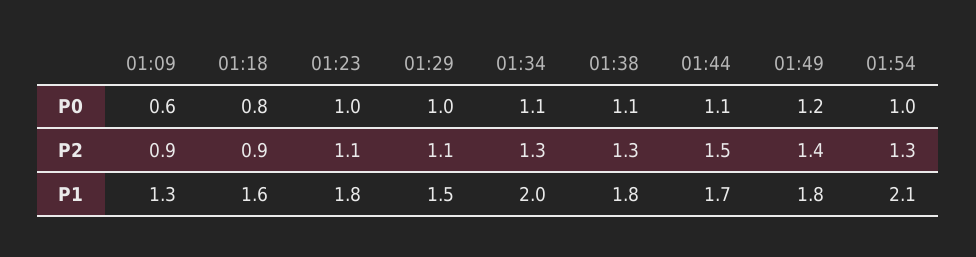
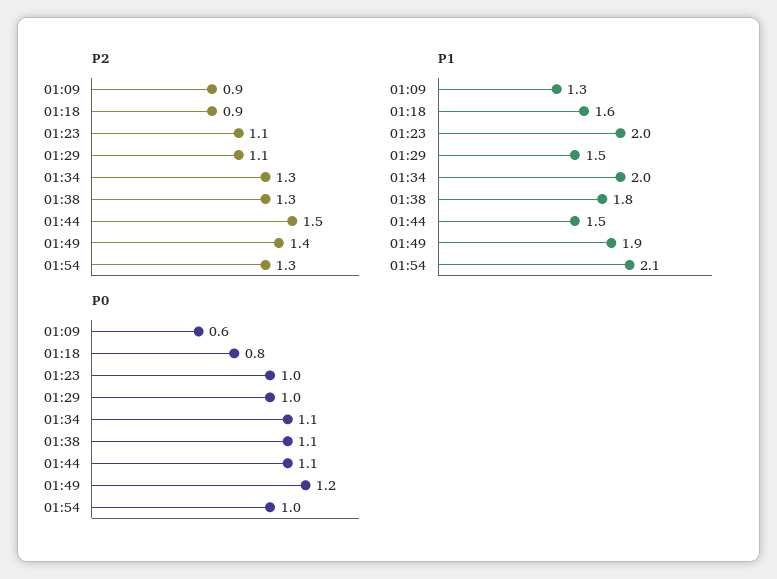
  {
    "P0": {
      "01:09": 0.6,
      "01:18": 0.8,
      "01:23": 1,
      "01:29": 1,
      "01:34": 1.1,
      "01:38": 1.1,
      "01:44": 1.1,
      "01:49": 1.2,
      "01:54": 1
    },
    "P2": {
      "01:09": 0.9,
      "01:18": 0.9,
      "01:23": 1.1,
      "01:29": 1.1,
      "01:34": 1.3,
      "01:38": 1.3,
      "01:44": 1.5,
      "01:49": 1.4,
      "01:54": 1.3
    },
    "P1": {
      "01:09": 1.3,
      "01:18": 1.6,
-     "01:23": 1.8,
+     "01:23": 2,
      "01:29": 1.5,
      "01:34": 2,
      "01:38": 1.8,
-     "01:44": 1.7,
+     "01:44": 1.5,
-     "01:49": 1.8,
+     "01:49": 1.9,
      "01:54": 2.1
    }
  }

